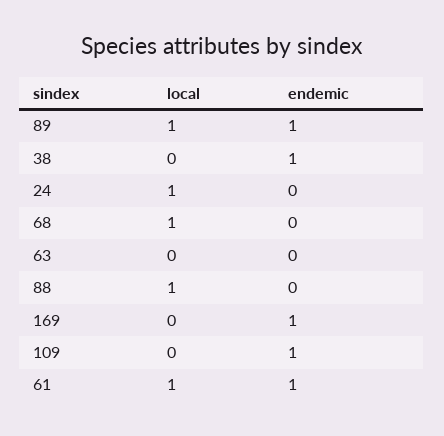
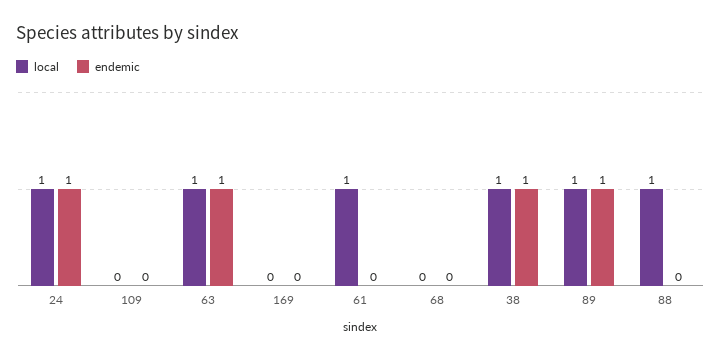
  {
    "local": {
      "89": 1,
-     "38": 0,
+     "38": 1,
      "24": 1,
-     "68": 1,
+     "68": 0,
-     "63": 0,
+     "63": 1,
      "88": 1,
      "169": 0,
      "109": 0,
      "61": 1
    },
    "endemic": {
      "89": 1,
      "38": 1,
-     "24": 0,
+     "24": 1,
      "68": 0,
-     "63": 0,
+     "63": 1,
      "88": 0,
-     "169": 1,
+     "169": 0,
-     "109": 1,
+     "109": 0,
-     "61": 1
+     "61": 0
    }
  }

